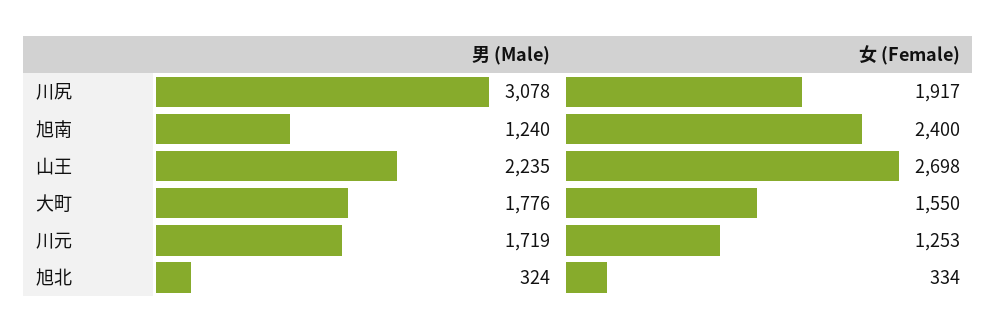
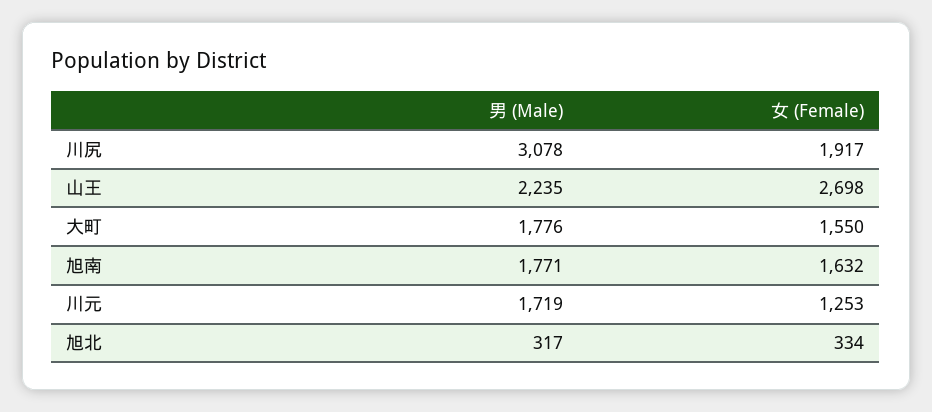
  {
    "男 (Male)": {
      "川尻": 3078,
-     "旭南": 1240,
+     "旭南": 1771,
      "山王": 2235,
      "大町": 1776,
      "川元": 1719,
-     "旭北": 324
+     "旭北": 317
    },
    "女 (Female)": {
      "川尻": 1917,
-     "旭南": 2400,
+     "旭南": 1632,
      "山王": 2698,
      "大町": 1550,
      "川元": 1253,
      "旭北": 334
    }
  }

